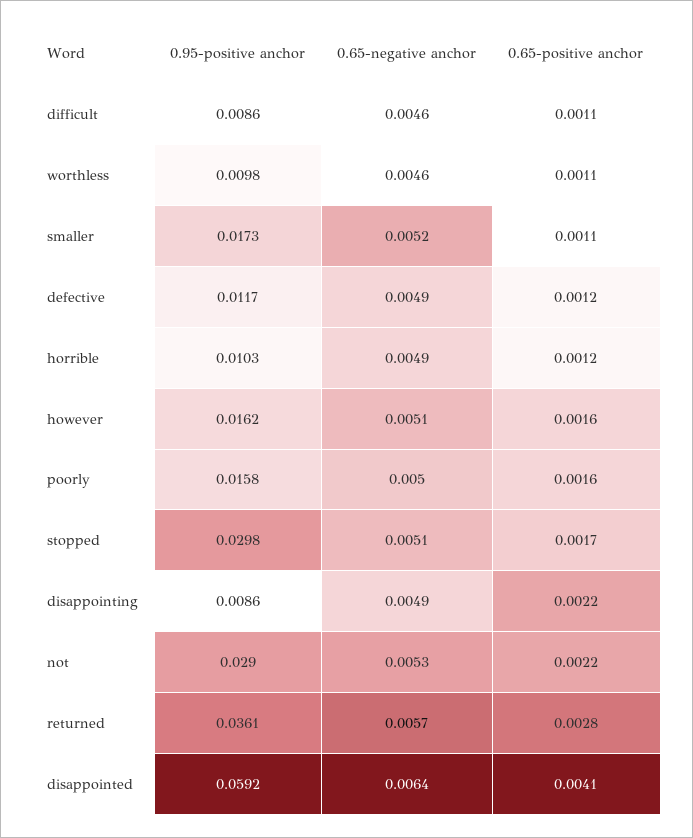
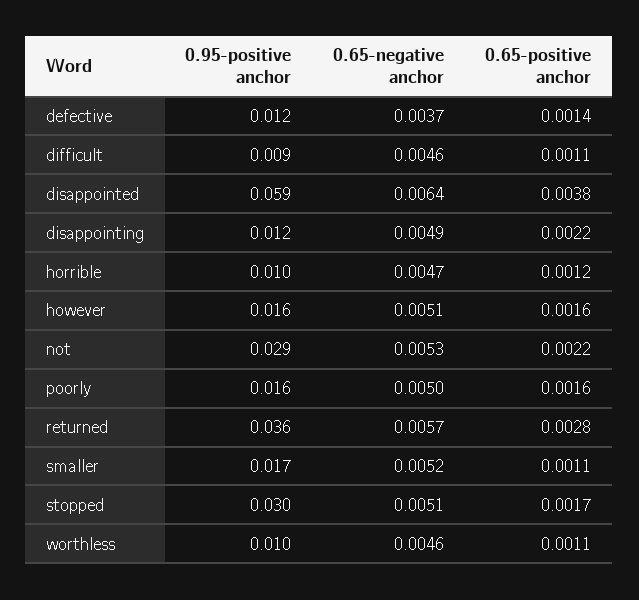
  {
    "0.95-positive anchor": {
      "difficult": 0.0086,
      "worthless": 0.0098,
      "smaller": 0.0173,
      "defective": 0.0117,
      "horrible": 0.0103,
      "however": 0.0162,
      "poorly": 0.0158,
      "stopped": 0.0298,
-     "disappointing": 0.0086,
+     "disappointing": 0.012,
      "not": 0.029,
      "returned": 0.0361,
      "disappointed": 0.0592
    },
    "0.65-negative anchor": {
      "difficult": 0.0046,
      "worthless": 0.0046,
      "smaller": 0.0052,
-     "defective": 0.0049,
+     "defective": 0.0037,
-     "horrible": 0.0049,
+     "horrible": 0.0047,
      "however": 0.0051,
      "poorly": 0.005,
      "stopped": 0.0051,
      "disappointing": 0.0049,
      "not": 0.0053,
      "returned": 0.0057,
      "disappointed": 0.0064
    },
    "0.65-positive anchor": {
      "difficult": 0.0011,
      "worthless": 0.0011,
      "smaller": 0.0011,
-     "defective": 0.0012,
+     "defective": 0.0014,
      "horrible": 0.0012,
      "however": 0.0016,
      "poorly": 0.0016,
      "stopped": 0.0017,
      "disappointing": 0.0022,
      "not": 0.0022,
      "returned": 0.0028,
-     "disappointed": 0.0041
+     "disappointed": 0.0038
    }
  }

